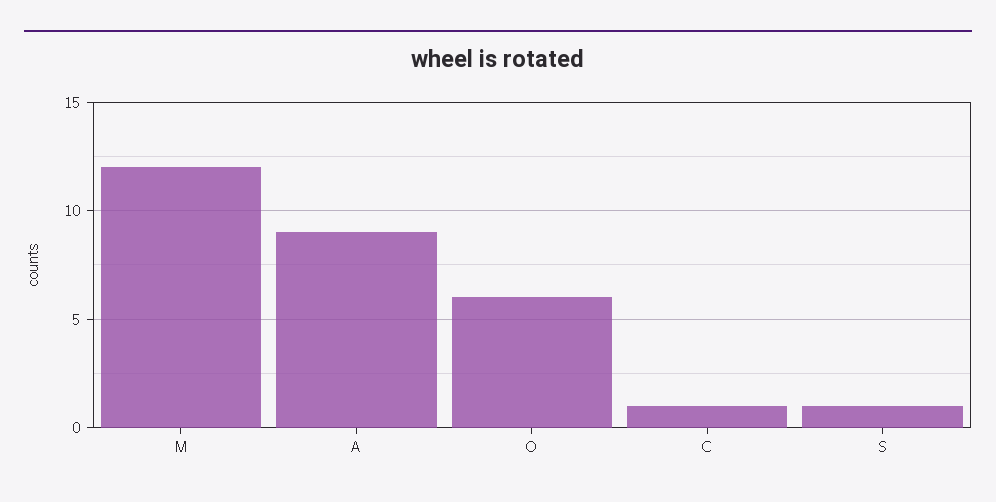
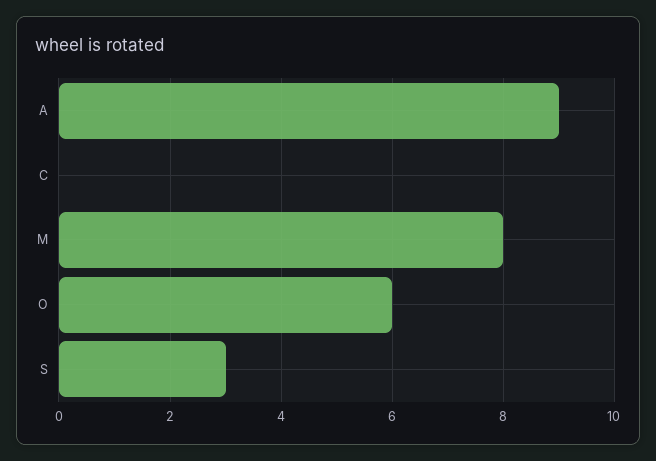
  {
-   "M": 12,
+   "M": 8,
    "A": 9,
    "O": 6,
-   "C": 1,
+   "C": 0,
-   "S": 1
+   "S": 3
  }

